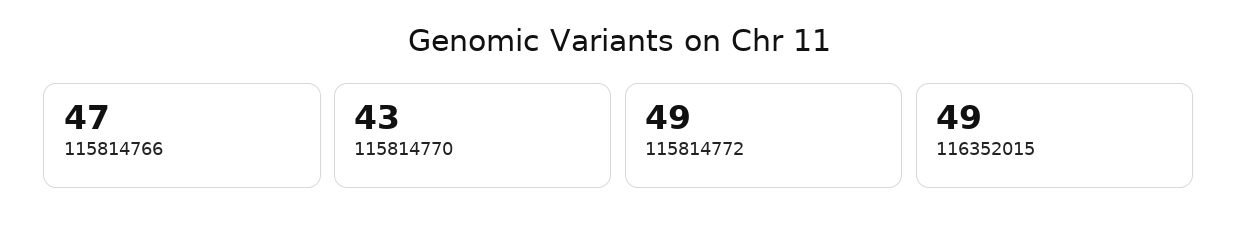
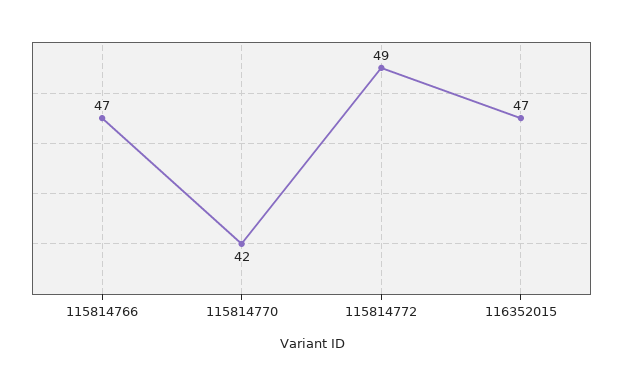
  {
    "115814766": 47,
-   "115814770": 43,
+   "115814770": 42,
    "115814772": 49,
-   "116352015": 49
+   "116352015": 47
  }

